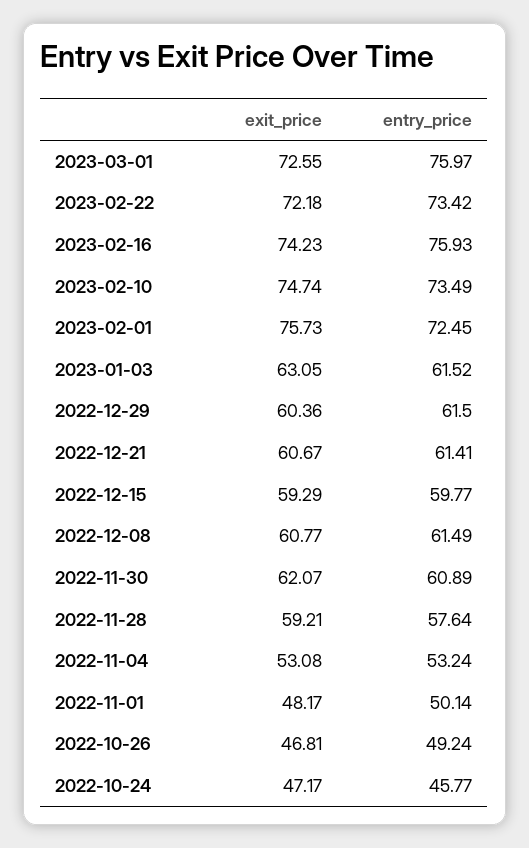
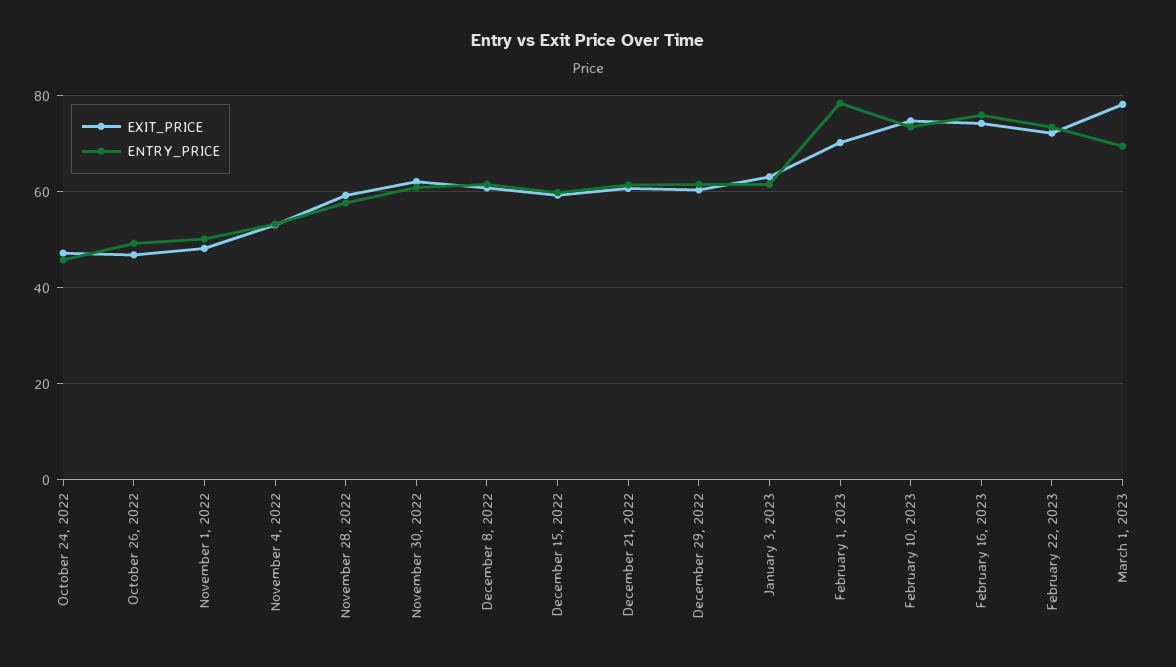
  {
    "exit_price": {
-     "2023-03-01": 72.55,
+     "2023-03-01": 78,
      "2023-02-22": 72.18,
      "2023-02-16": 74.23,
      "2023-02-10": 74.74,
-     "2023-02-01": 75.73,
+     "2023-02-01": 70,
      "2023-01-03": 63.05,
      "2022-12-29": 60.36,
      "2022-12-21": 60.67,
      "2022-12-15": 59.29,
      "2022-12-08": 60.77,
      "2022-11-30": 62.07,
      "2022-11-28": 59.21,
      "2022-11-04": 53.08,
      "2022-11-01": 48.17,
      "2022-10-26": 46.81,
      "2022-10-24": 47.17
    },
    "entry_price": {
-     "2023-03-01": 75.97,
+     "2023-03-01": 70,
      "2023-02-22": 73.42,
      "2023-02-16": 75.93,
      "2023-02-10": 73.49,
-     "2023-02-01": 72.45,
+     "2023-02-01": 78,
      "2023-01-03": 61.52,
      "2022-12-29": 61.5,
      "2022-12-21": 61.41,
      "2022-12-15": 59.77,
      "2022-12-08": 61.49,
      "2022-11-30": 60.89,
      "2022-11-28": 57.64,
      "2022-11-04": 53.24,
      "2022-11-01": 50.14,
      "2022-10-26": 49.24,
      "2022-10-24": 45.77
    }
  }

